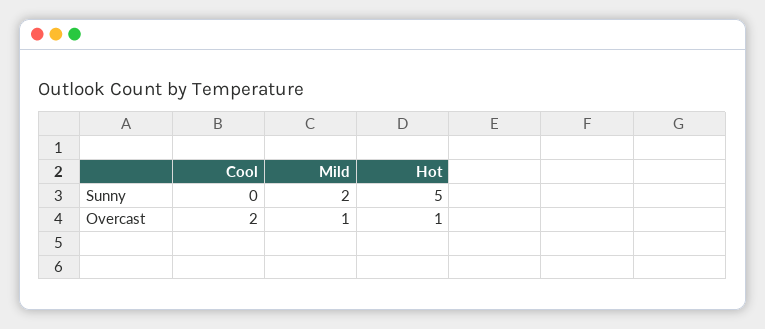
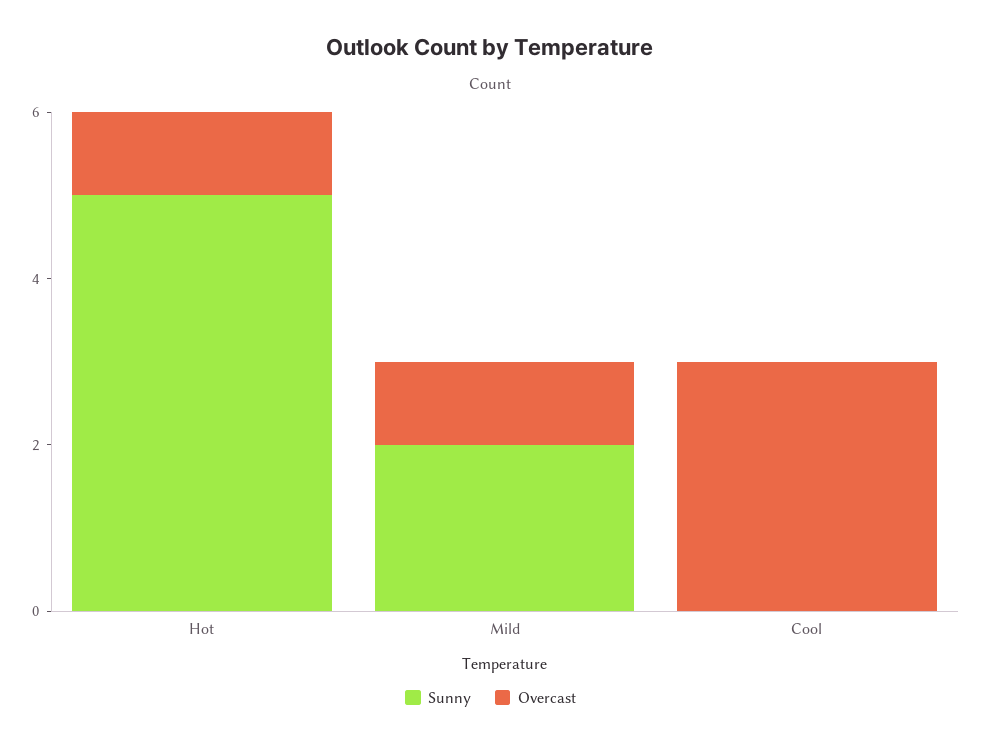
  {
    "Sunny": {
      "Cool": 0,
      "Mild": 2,
      "Hot": 5
    },
    "Overcast": {
-     "Cool": 2,
+     "Cool": 3,
      "Mild": 1,
      "Hot": 1
    }
  }

